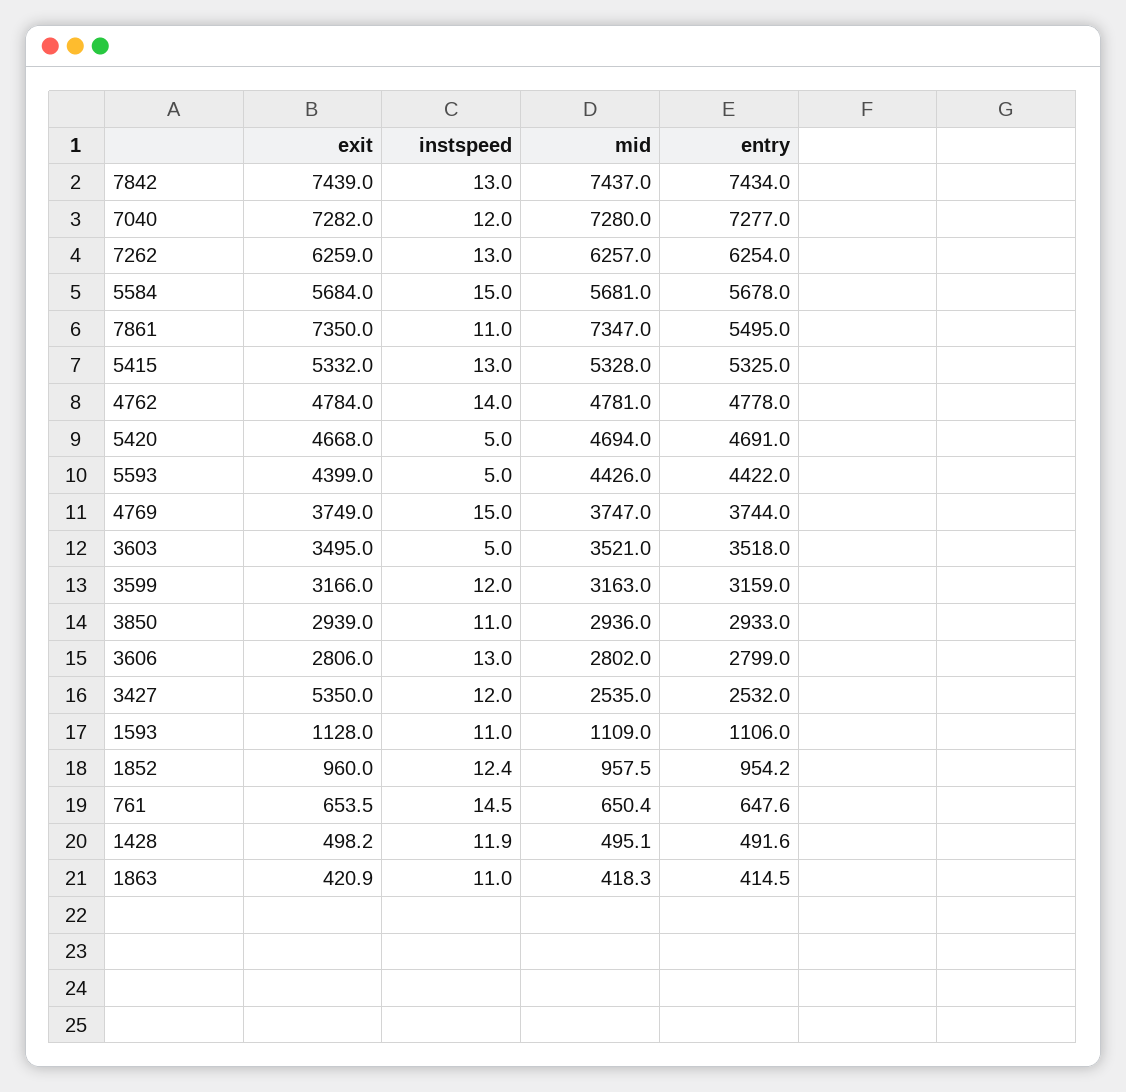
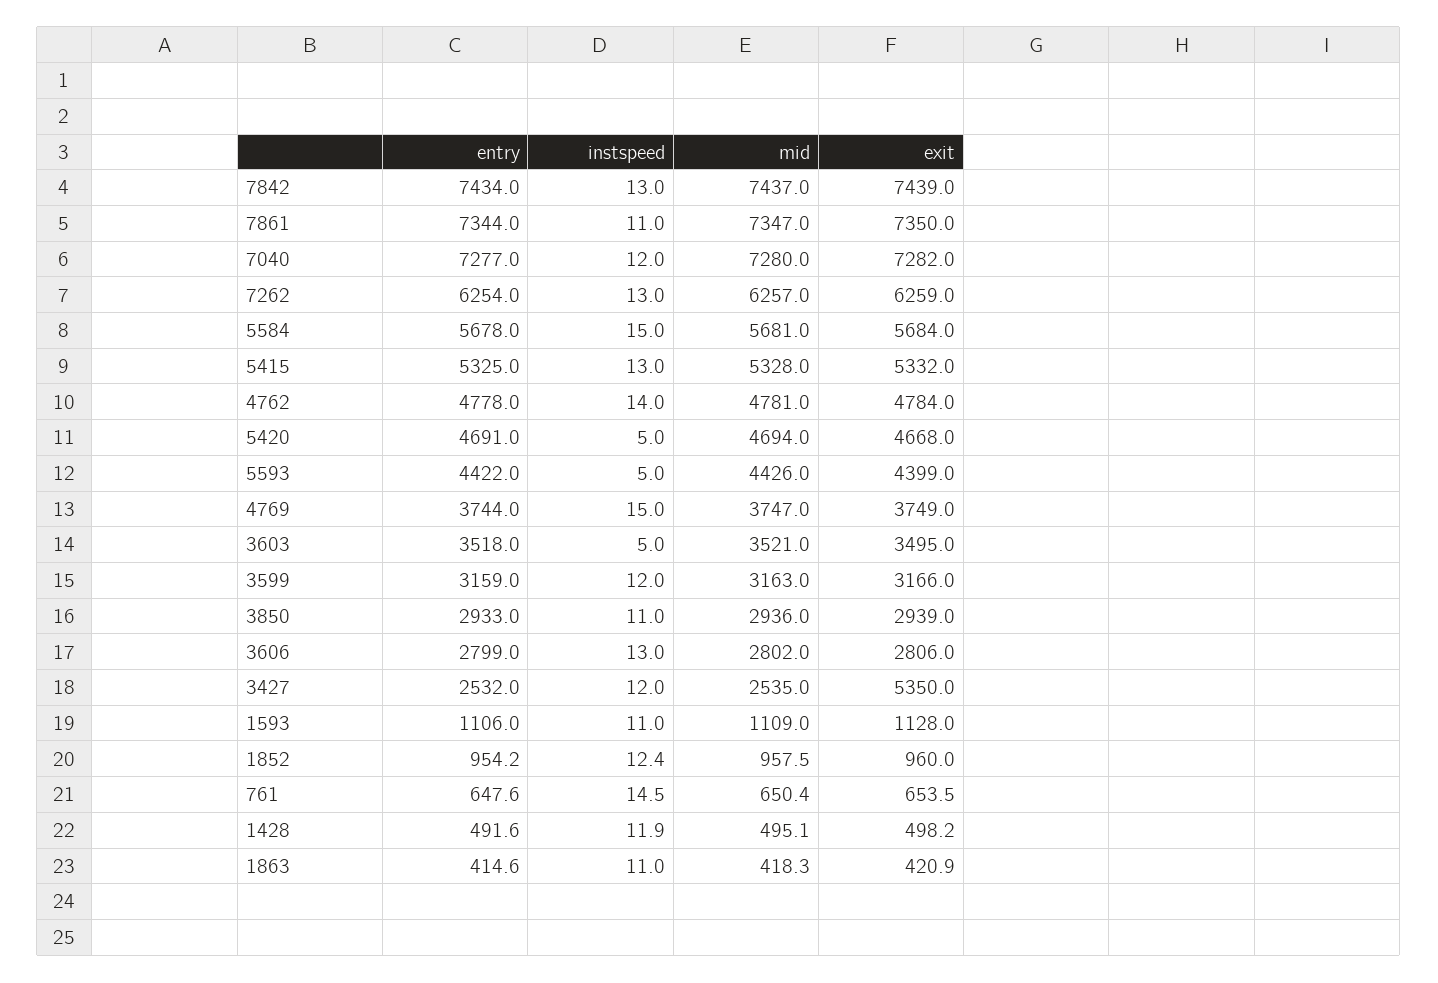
  {
    "exit": {
      "7842": 7439,
      "7040": 7282,
      "7262": 6259,
      "5584": 5684,
      "7861": 7350,
      "5415": 5332,
      "4762": 4784,
      "5420": 4668,
      "5593": 4399,
      "4769": 3749,
      "3603": 3495,
      "3599": 3166,
      "3850": 2939,
      "3606": 2806,
      "3427": 5350,
      "1593": 1128,
      "1852": 960,
      "761": 653.5,
      "1428": 498.2,
      "1863": 420.9
    },
    "instspeed": {
      "7842": 13,
      "7040": 12,
      "7262": 13,
      "5584": 15,
      "7861": 11,
      "5415": 13,
      "4762": 14,
      "5420": 5,
      "5593": 5,
      "4769": 15,
      "3603": 5,
      "3599": 12,
      "3850": 11,
      "3606": 13,
      "3427": 12,
      "1593": 11,
      "1852": 12.4,
      "761": 14.5,
      "1428": 11.9,
      "1863": 11
    },
    "mid": {
      "7842": 7437,
      "7040": 7280,
      "7262": 6257,
      "5584": 5681,
      "7861": 7347,
      "5415": 5328,
      "4762": 4781,
      "5420": 4694,
      "5593": 4426,
      "4769": 3747,
      "3603": 3521,
      "3599": 3163,
      "3850": 2936,
      "3606": 2802,
      "3427": 2535,
      "1593": 1109,
      "1852": 957.5,
      "761": 650.4,
      "1428": 495.1,
      "1863": 418.3
    },
    "entry": {
      "7842": 7434,
      "7040": 7277,
      "7262": 6254,
      "5584": 5678,
-     "7861": 5495,
+     "7861": 7344,
      "5415": 5325,
      "4762": 4778,
      "5420": 4691,
      "5593": 4422,
      "4769": 3744,
      "3603": 3518,
      "3599": 3159,
      "3850": 2933,
      "3606": 2799,
      "3427": 2532,
      "1593": 1106,
      "1852": 954.2,
      "761": 647.6,
      "1428": 491.6,
-     "1863": 414.5
+     "1863": 414.6
    }
  }

